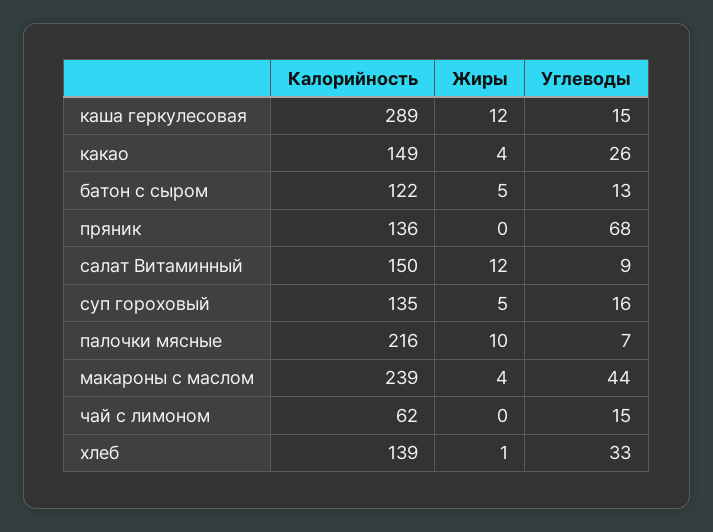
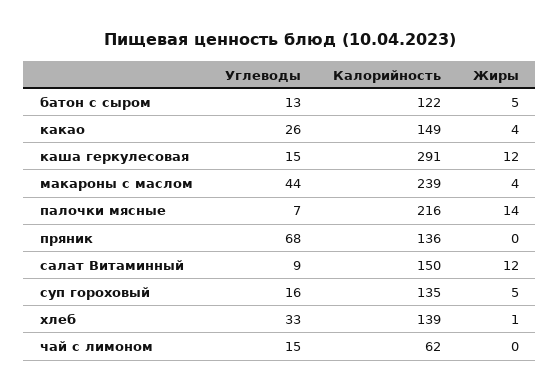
  {
    "Калорийность": {
-     "каша геркулесовая": 289,
+     "каша геркулесовая": 291,
      "какао": 149,
      "батон с сыром": 122,
      "пряник": 136,
      "салат Витаминный": 150,
      "суп гороховый": 135,
      "палочки мясные": 216,
      "макароны с маслом": 239,
      "чай с лимоном": 62,
      "хлеб": 139
    },
    "Жиры": {
      "каша геркулесовая": 12,
      "какао": 4,
      "батон с сыром": 5,
      "пряник": 0,
      "салат Витаминный": 12,
      "суп гороховый": 5,
-     "палочки мясные": 10,
+     "палочки мясные": 14,
      "макароны с маслом": 4,
      "чай с лимоном": 0,
      "хлеб": 1
    },
    "Углеводы": {
      "каша геркулесовая": 15,
      "какао": 26,
      "батон с сыром": 13,
      "пряник": 68,
      "салат Витаминный": 9,
      "суп гороховый": 16,
      "палочки мясные": 7,
      "макароны с маслом": 44,
      "чай с лимоном": 15,
      "хлеб": 33
    }
  }

